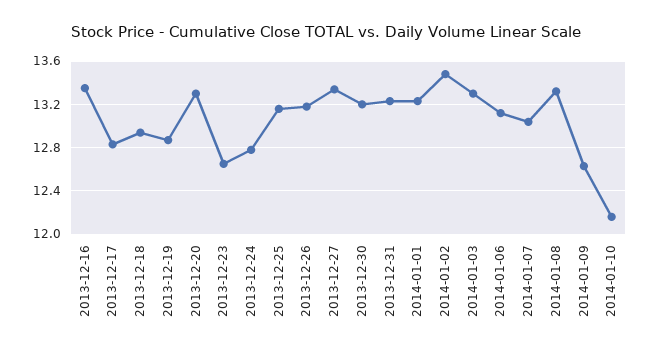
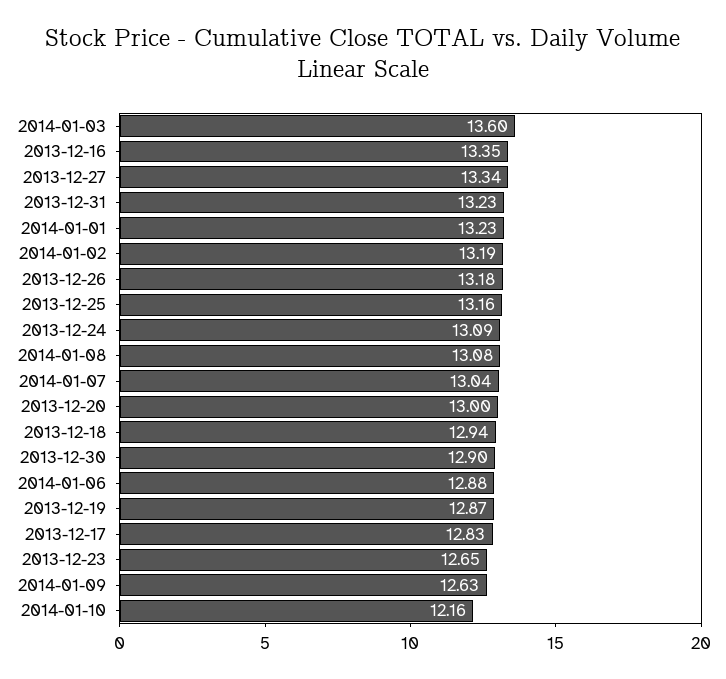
  {
    "2013-12-16": 13.35,
    "2013-12-17": 12.83,
    "2013-12-18": 12.94,
    "2013-12-19": 12.87,
-   "2013-12-20": 13.3,
+   "2013-12-20": 13,
    "2013-12-23": 12.65,
-   "2013-12-24": 12.8,
+   "2013-12-24": 13.09,
    "2013-12-25": 13.16,
    "2013-12-26": 13.18,
    "2013-12-27": 13.34,
-   "2013-12-30": 13.2,
+   "2013-12-30": 12.9,
    "2013-12-31": 13.23,
    "2014-01-01": 13.23,
-   "2014-01-02": 13.5,
+   "2014-01-02": 13.19,
-   "2014-01-03": 13.3,
+   "2014-01-03": 13.6,
-   "2014-01-06": 13.1,
+   "2014-01-06": 12.88,
    "2014-01-07": 13.04,
-   "2014-01-08": 13.3,
+   "2014-01-08": 13.08,
    "2014-01-09": 12.63,
    "2014-01-10": 12.16
  }

